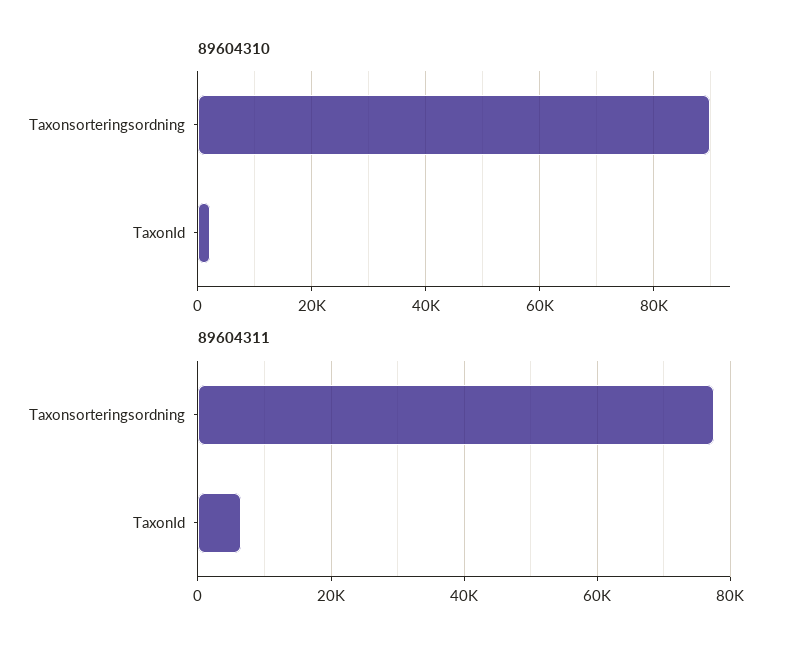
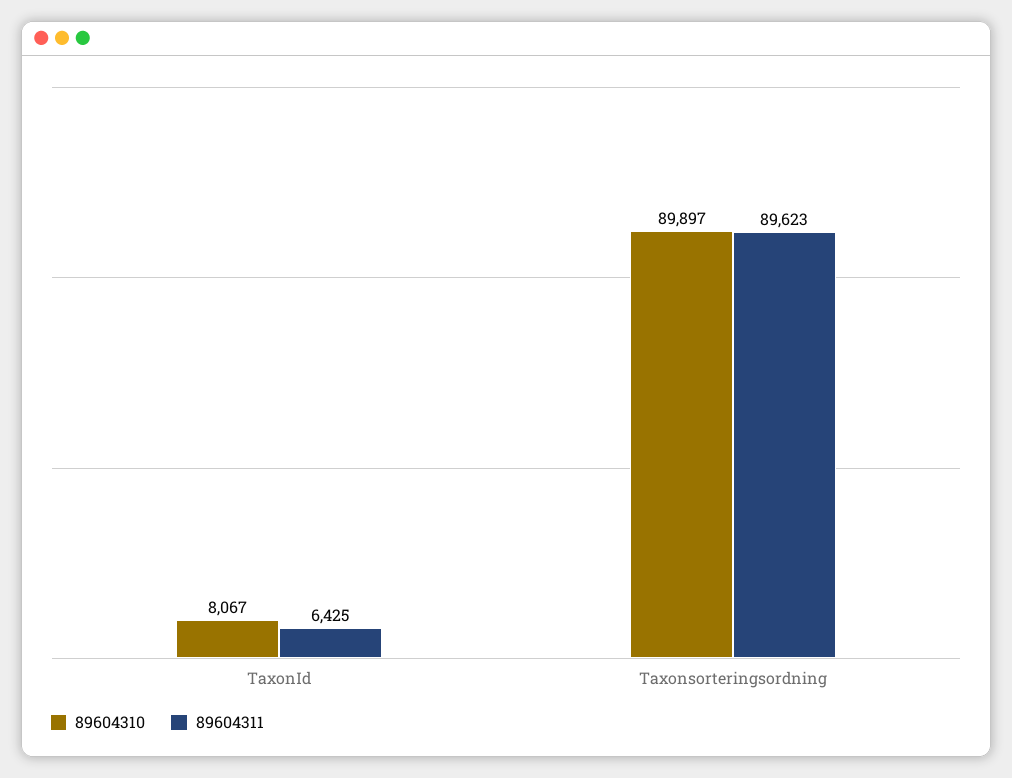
  {
    "89604310": {
      "Taxonsorteringsordning": 89897,
-     "TaxonId": 2000
+     "TaxonId": 8067
    },
    "89604311": {
-     "Taxonsorteringsordning": 78000,
+     "Taxonsorteringsordning": 89623,
      "TaxonId": 6425
    }
  }

